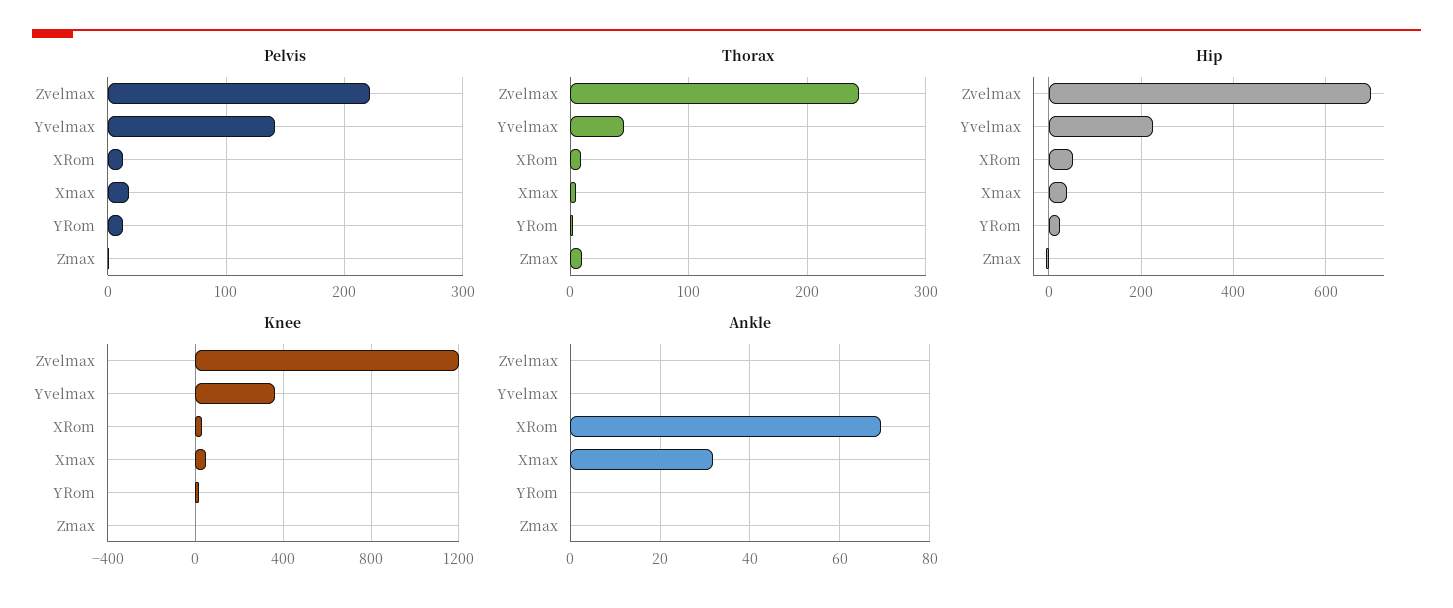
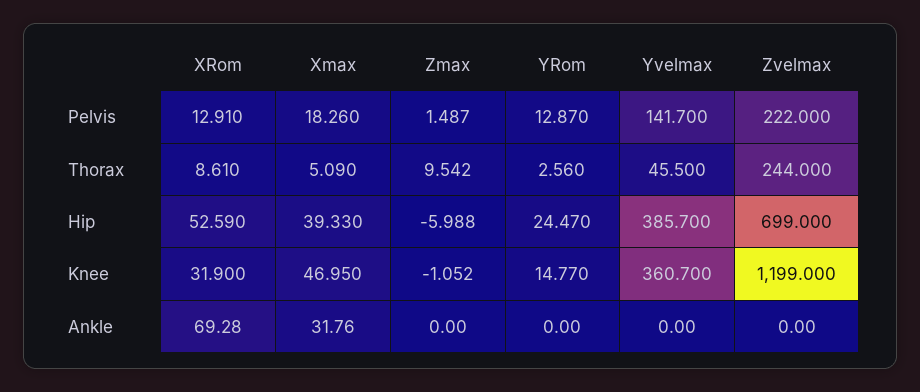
  {
    "Pelvis": {
      "Zvelmax": 222,
      "Yvelmax": 141.7,
      "XRom": 12.91,
      "Xmax": 18.26,
      "YRom": 12.87,
      "Zmax": 1.487
    },
    "Thorax": {
      "Zvelmax": 244,
      "Yvelmax": 45.5,
      "XRom": 8.61,
      "Xmax": 5.09,
      "YRom": 2.56,
      "Zmax": 9.542
    },
    "Hip": {
      "Zvelmax": 699,
-     "Yvelmax": 220,
+     "Yvelmax": 385.7,
      "XRom": 52.59,
      "Xmax": 39.33,
      "YRom": 24.47,
      "Zmax": -5.988
    },
    "Knee": {
      "Zvelmax": 1199,
      "Yvelmax": 360.7,
      "XRom": 31.9,
      "Xmax": 46.95,
      "YRom": 14.77,
      "Zmax": -1.052
    },
    "Ankle": {
      "Zvelmax": 0,
      "Yvelmax": 0,
      "XRom": 69.28,
      "Xmax": 31.76,
      "YRom": 0,
      "Zmax": 0
    }
  }

